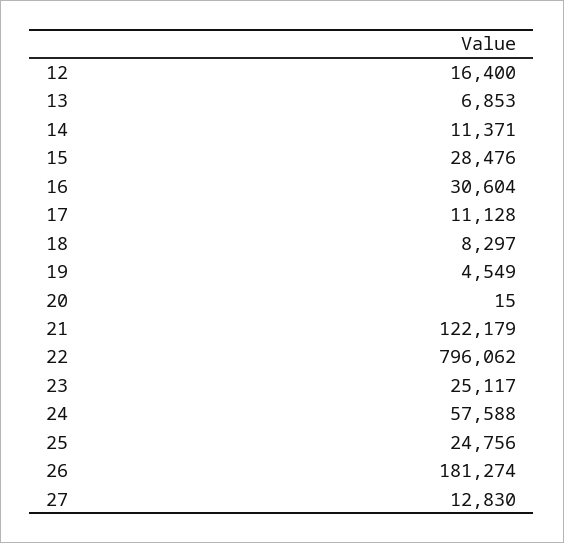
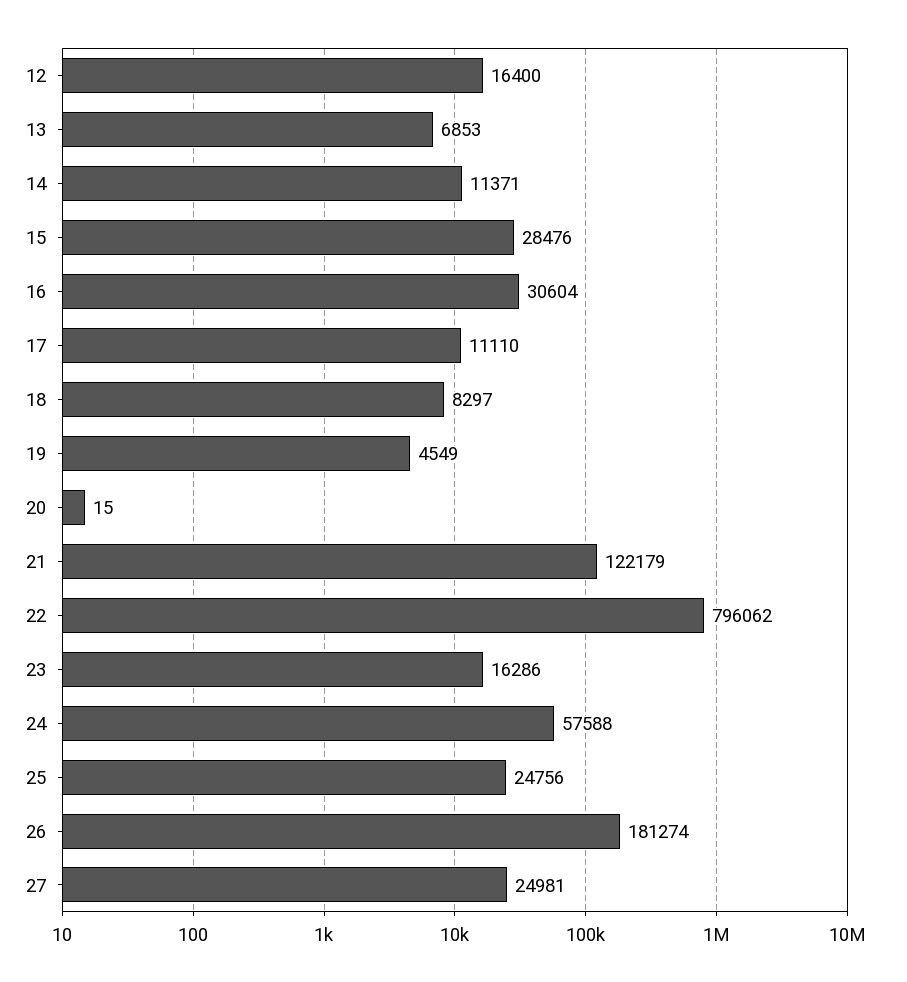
  {
    "12": 16400,
    "13": 6853,
    "14": 11371,
    "15": 28476,
    "16": 30604,
-   "17": 11128,
+   "17": 11110,
    "18": 8297,
    "19": 4549,
    "20": 15,
    "21": 122179,
    "22": 796062,
-   "23": 25117,
+   "23": 16286,
    "24": 57588,
    "25": 24756,
    "26": 181274,
-   "27": 12830
+   "27": 24981
  }

